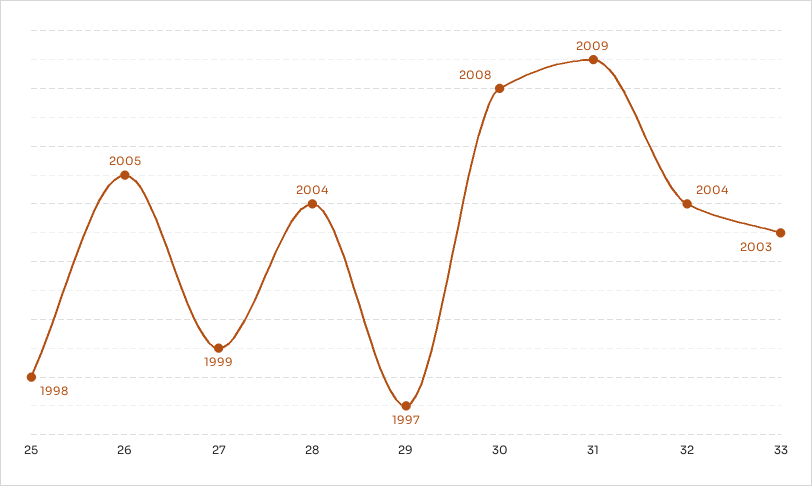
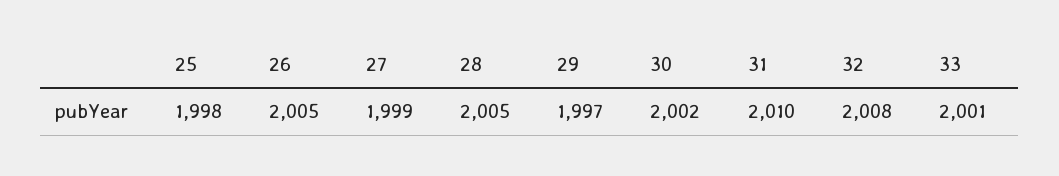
  {
    "25": 1998,
    "26": 2005,
    "27": 1999,
-   "28": 2004,
+   "28": 2005,
    "29": 1997,
-   "30": 2008,
+   "30": 2002,
-   "31": 2009,
+   "31": 2010,
-   "32": 2004,
+   "32": 2008,
-   "33": 2003
+   "33": 2001
  }

